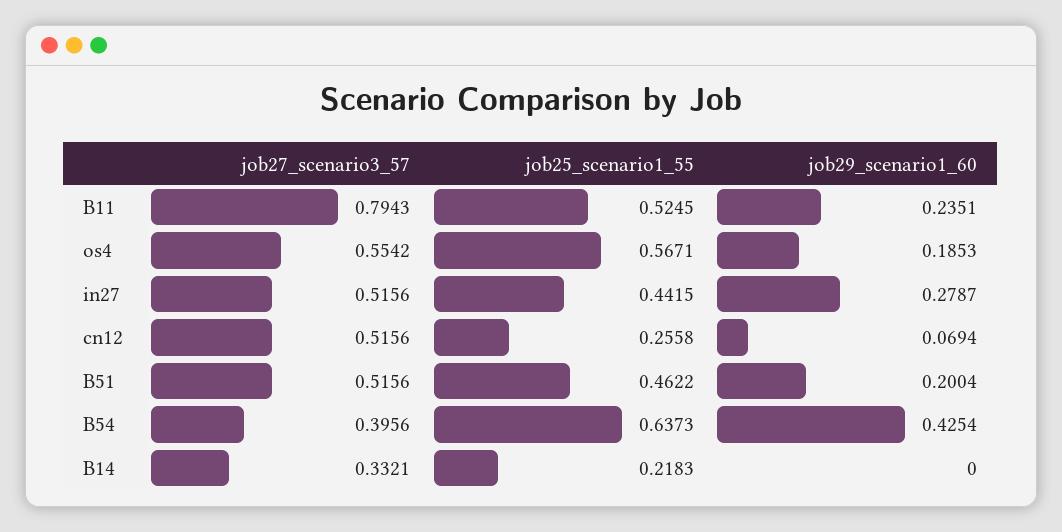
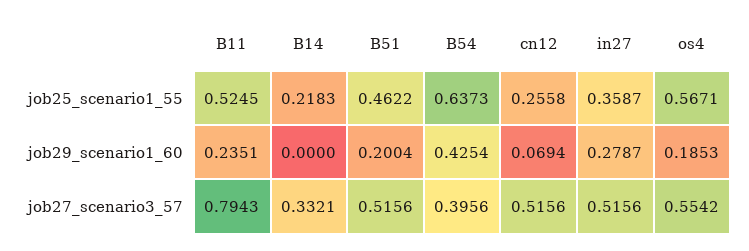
  {
    "job27_scenario3_57": {
      "B11": 0.7943,
      "os4": 0.5542,
      "in27": 0.5156,
      "cn12": 0.5156,
      "B51": 0.5156,
      "B54": 0.3956,
      "B14": 0.3321
    },
    "job25_scenario1_55": {
      "B11": 0.5245,
      "os4": 0.5671,
-     "in27": 0.4415,
+     "in27": 0.3587,
      "cn12": 0.2558,
      "B51": 0.4622,
      "B54": 0.6373,
      "B14": 0.2183
    },
    "job29_scenario1_60": {
      "B11": 0.2351,
      "os4": 0.1853,
      "in27": 0.2787,
      "cn12": 0.0694,
      "B51": 0.2004,
      "B54": 0.4254,
      "B14": 0
    }
  }

